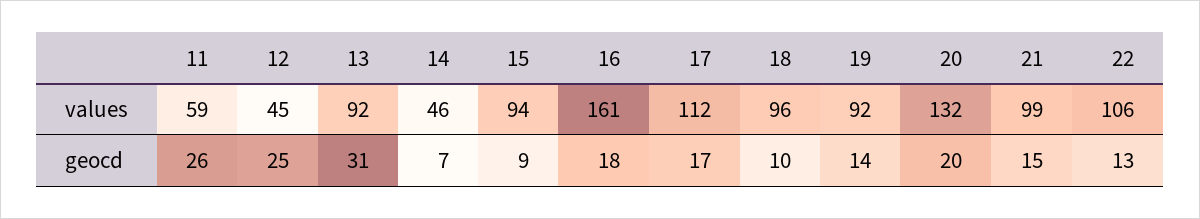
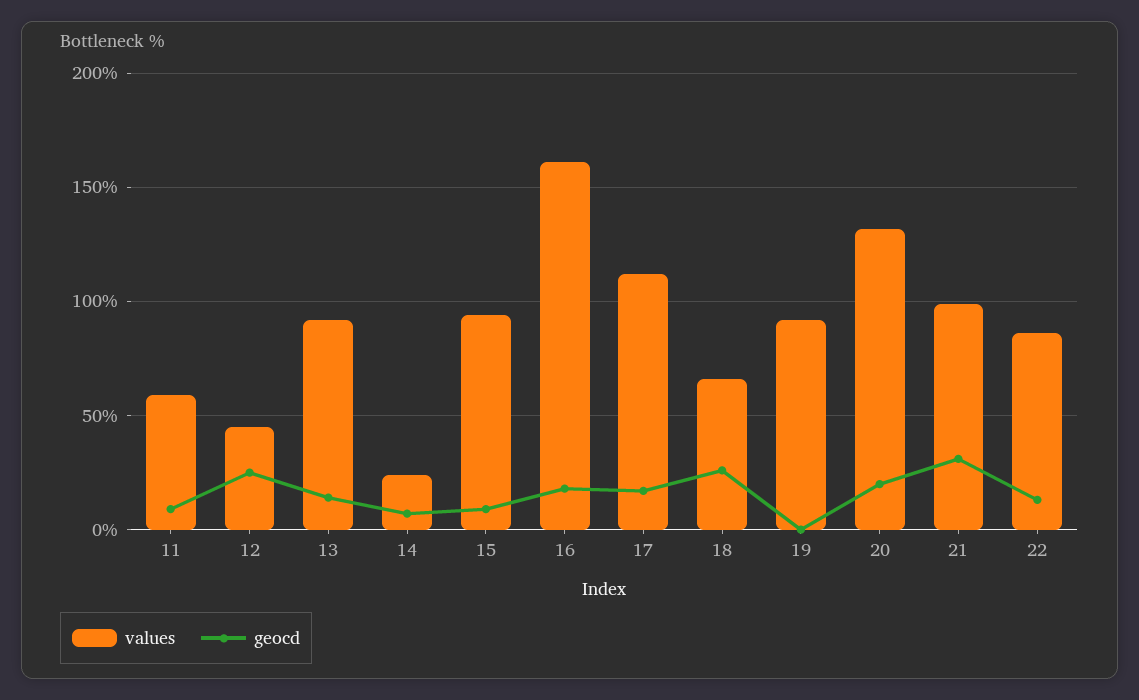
  {
    "values": {
      "11": 59,
      "12": 45,
      "13": 92,
-     "14": 46,
+     "14": 25,
      "15": 94,
      "16": 161,
      "17": 112,
-     "18": 96,
+     "18": 65,
      "19": 92,
      "20": 132,
      "21": 99,
-     "22": 106
+     "22": 85
    },
    "geocd": {
-     "11": 26,
+     "11": 10,
      "12": 25,
-     "13": 31,
+     "13": 15,
      "14": 7,
      "15": 9,
      "16": 18,
      "17": 17,
-     "18": 10,
+     "18": 25,
-     "19": 14,
+     "19": 0,
      "20": 20,
-     "21": 15,
+     "21": 30,
      "22": 13
    }
  }

